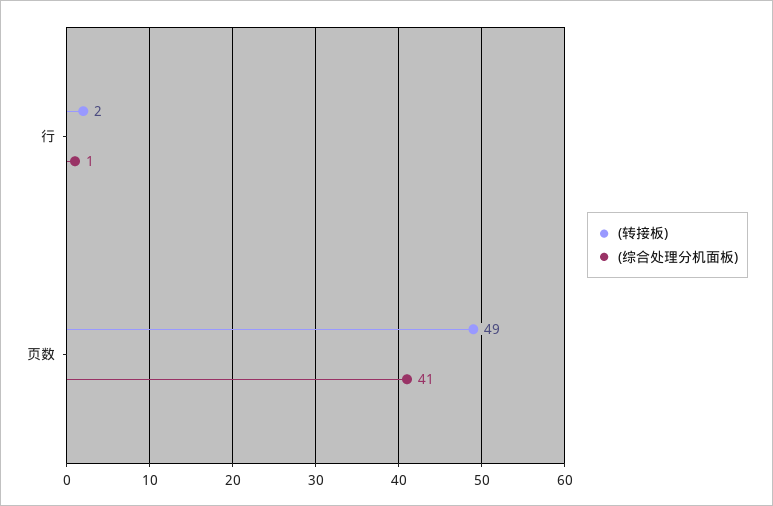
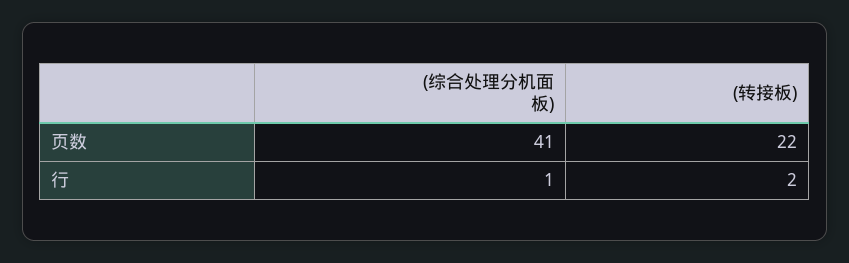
  {
    "(转接板)": {
      "行": 2,
-     "页数": 49
+     "页数": 22
    },
    "(综合处理分机面板)": {
      "行": 1,
      "页数": 41
    }
  }

